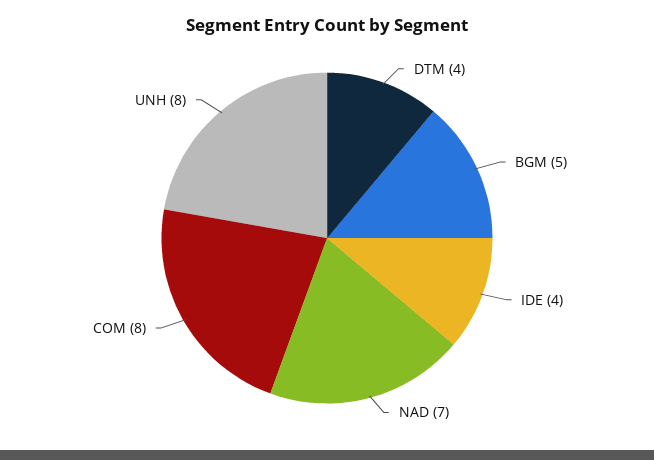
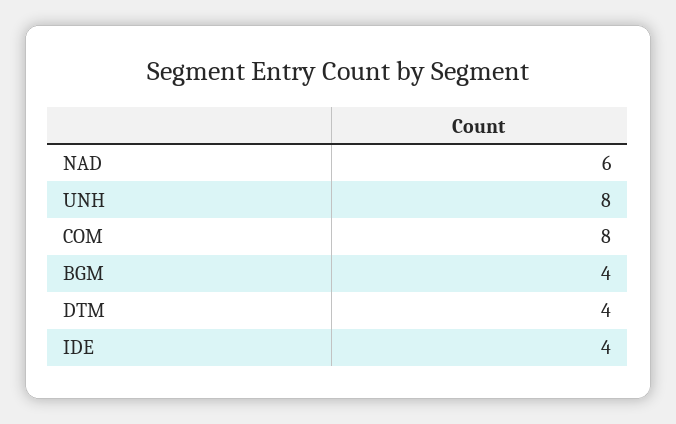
  {
    "DTM": 4,
-   "BGM": 5,
+   "BGM": 4,
    "IDE": 4,
-   "NAD": 7,
+   "NAD": 6,
    "COM": 8,
    "UNH": 8
  }

